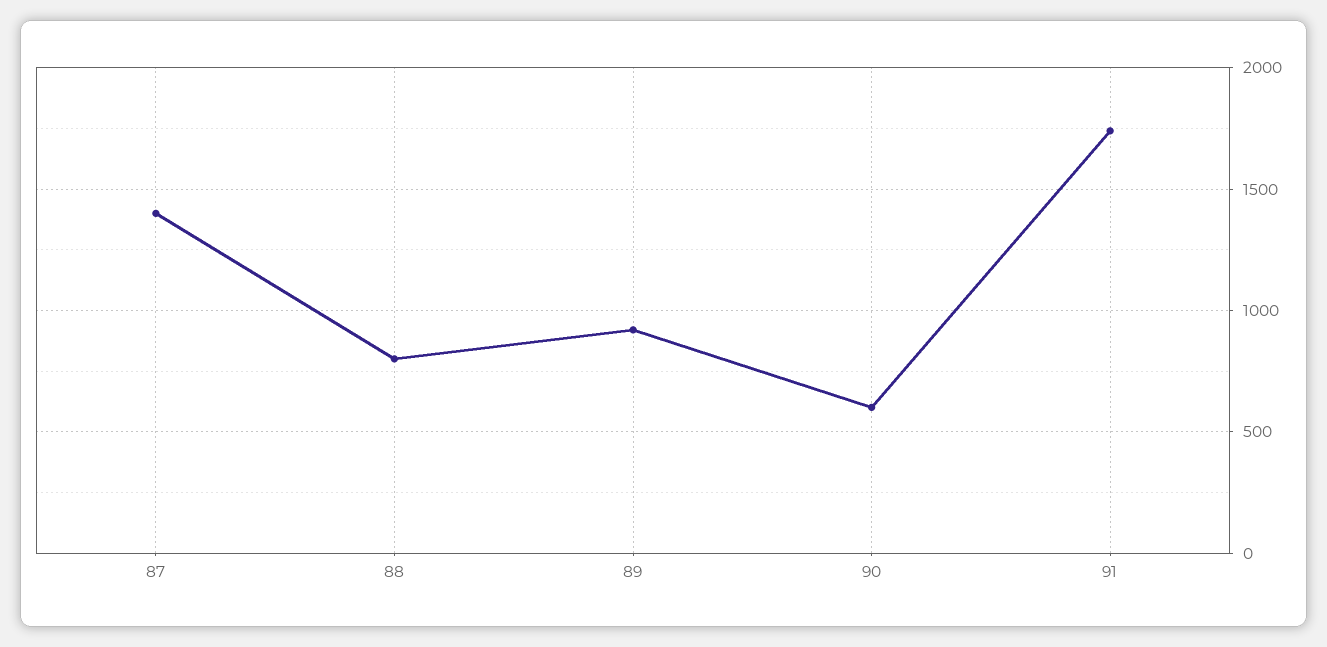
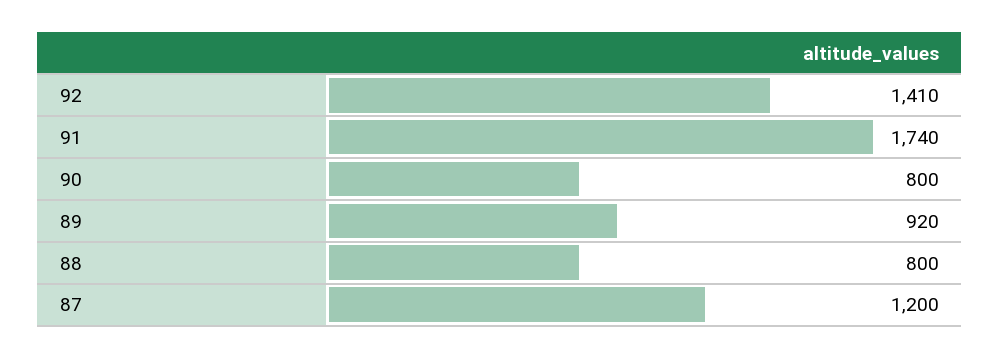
  {
-   "87": 1400,
+   "87": 1200,
    "88": 800,
    "89": 920,
-   "90": 600,
+   "90": 800,
-   "91": 1740
+   "91": 1740,
+   "92": 1410
  }

